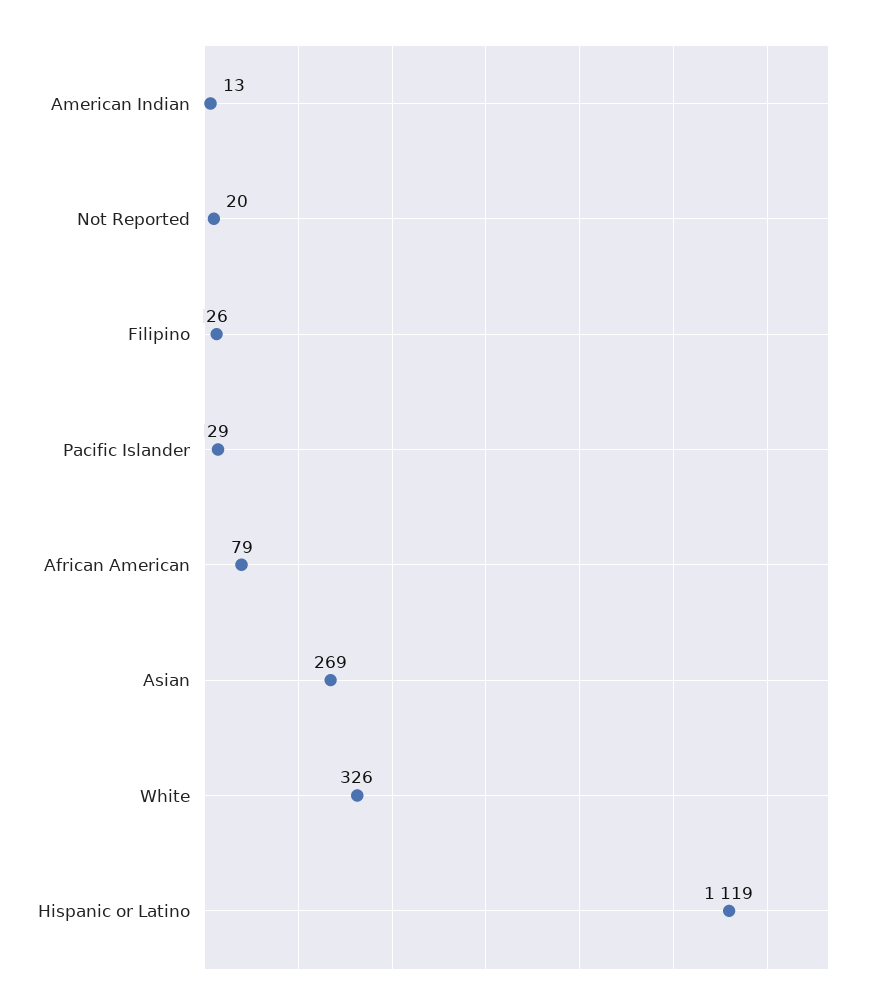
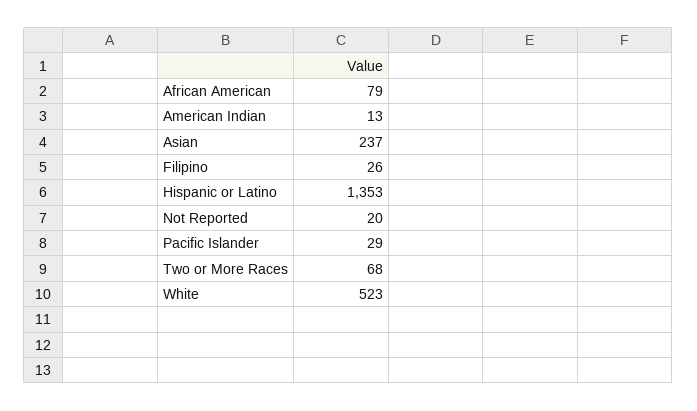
  {
    "American Indian": 13,
    "Not Reported": 20,
    "Filipino": 26,
    "Pacific Islander": 29,
    "African American": 79,
-   "Asian": 269,
+   "Asian": 237,
-   "White": 326,
+   "White": 523,
-   "Hispanic or Latino": 1119
+   "Hispanic or Latino": 1353,
+   "Two or More Races": 68
  }

